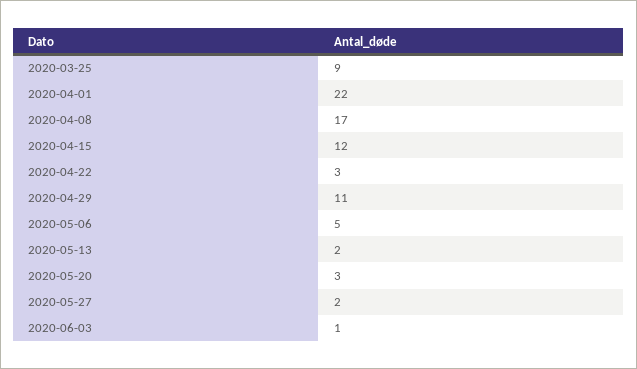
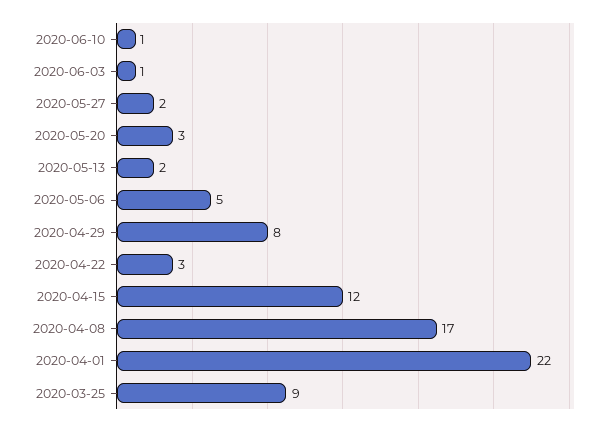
  {
    "2020-03-25": 9,
    "2020-04-01": 22,
    "2020-04-08": 17,
    "2020-04-15": 12,
    "2020-04-22": 3,
-   "2020-04-29": 11,
+   "2020-04-29": 8,
    "2020-05-06": 5,
    "2020-05-13": 2,
    "2020-05-20": 3,
    "2020-05-27": 2,
-   "2020-06-03": 1
+   "2020-06-03": 1,
+   "2020-06-10": 1
  }

